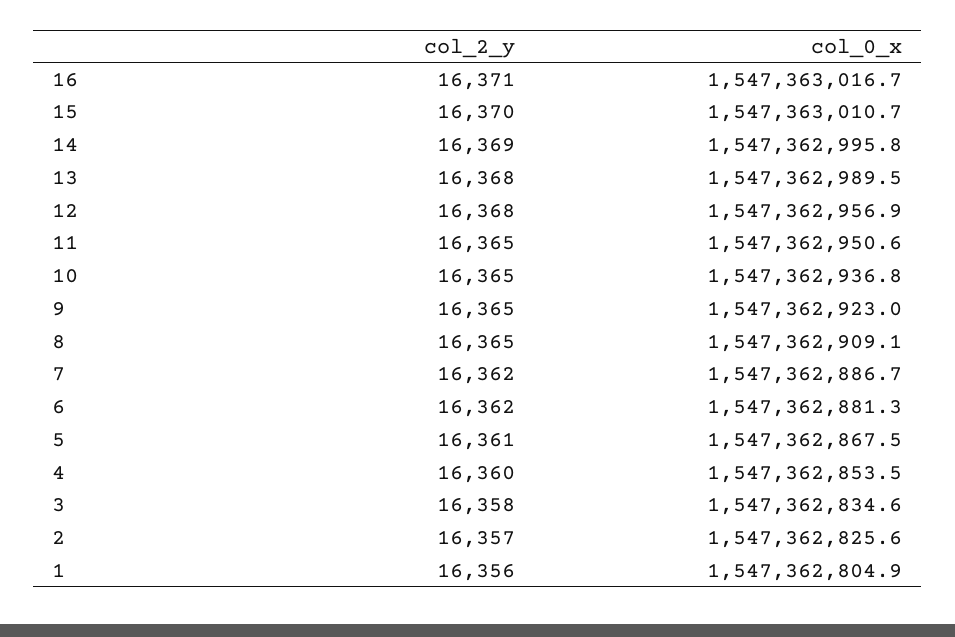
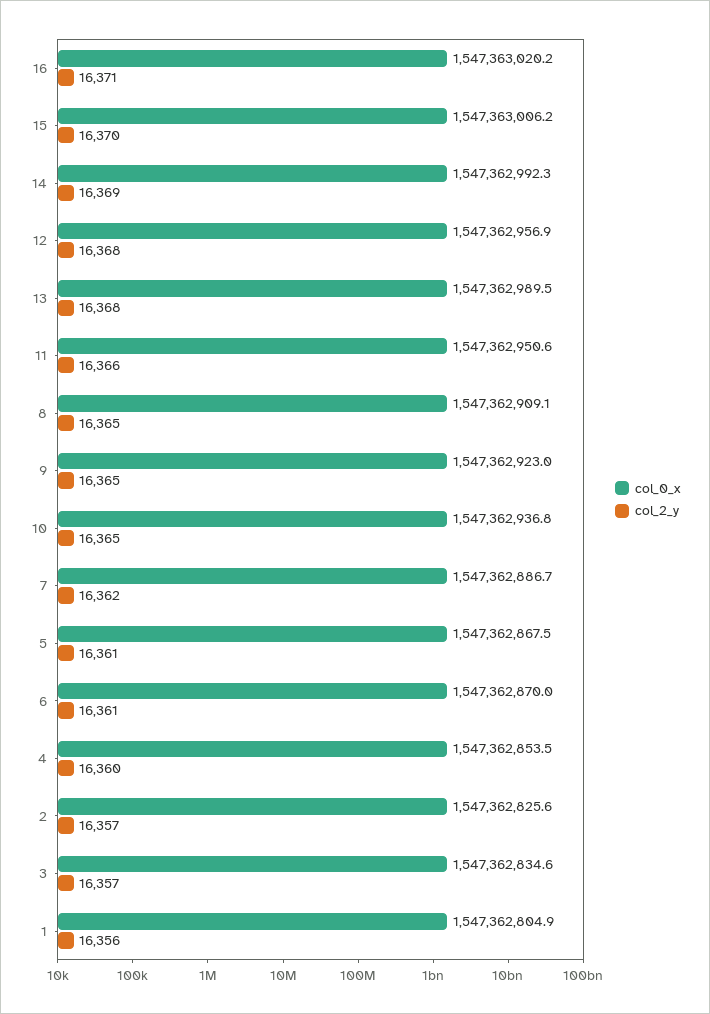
  {
    "col_2_y": {
      "16": 16371,
      "15": 16370,
      "14": 16369,
      "13": 16368,
      "12": 16368,
-     "11": 16365,
+     "11": 16366,
      "10": 16365,
      "9": 16365,
      "8": 16365,
      "7": 16362,
-     "6": 16362,
+     "6": 16361,
      "5": 16361,
      "4": 16360,
-     "3": 16358,
+     "3": 16357,
      "2": 16357,
      "1": 16356
    },
    "col_0_x": {
-     "16": 1547363016.7,
+     "16": 1547363020.2,
-     "15": 1547363010.7,
+     "15": 1547363006.2,
-     "14": 1547362995.8,
+     "14": 1547362992.3,
      "13": 1547362989.5,
      "12": 1547362956.9,
      "11": 1547362950.6,
      "10": 1547362936.8,
      "9": 1547362923,
      "8": 1547362909.1,
      "7": 1547362886.7,
-     "6": 1547362881.3,
+     "6": 1547362870,
      "5": 1547362867.5,
      "4": 1547362853.5,
      "3": 1547362834.6,
      "2": 1547362825.6,
      "1": 1547362804.9
    }
  }

